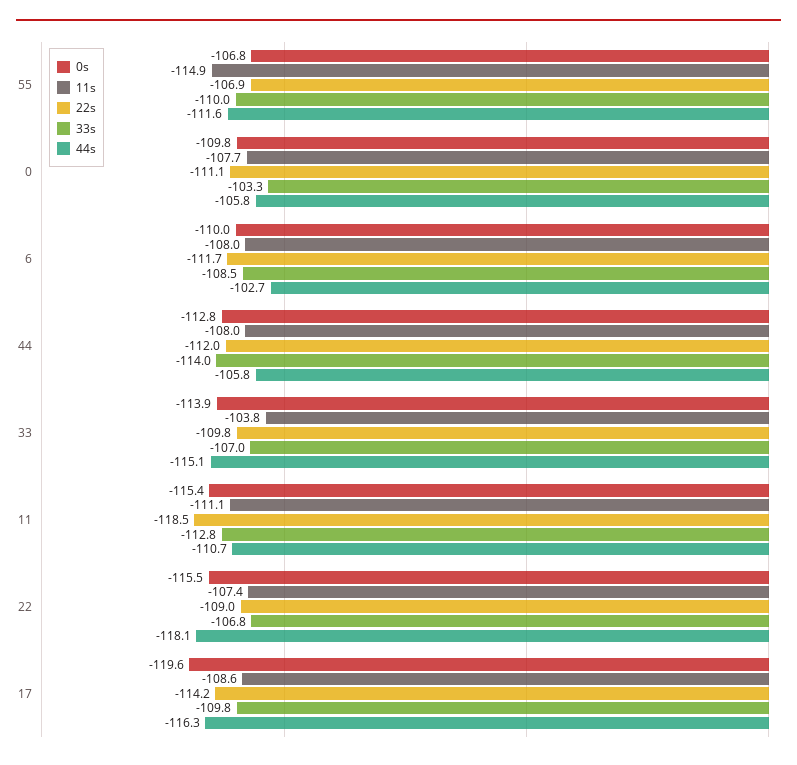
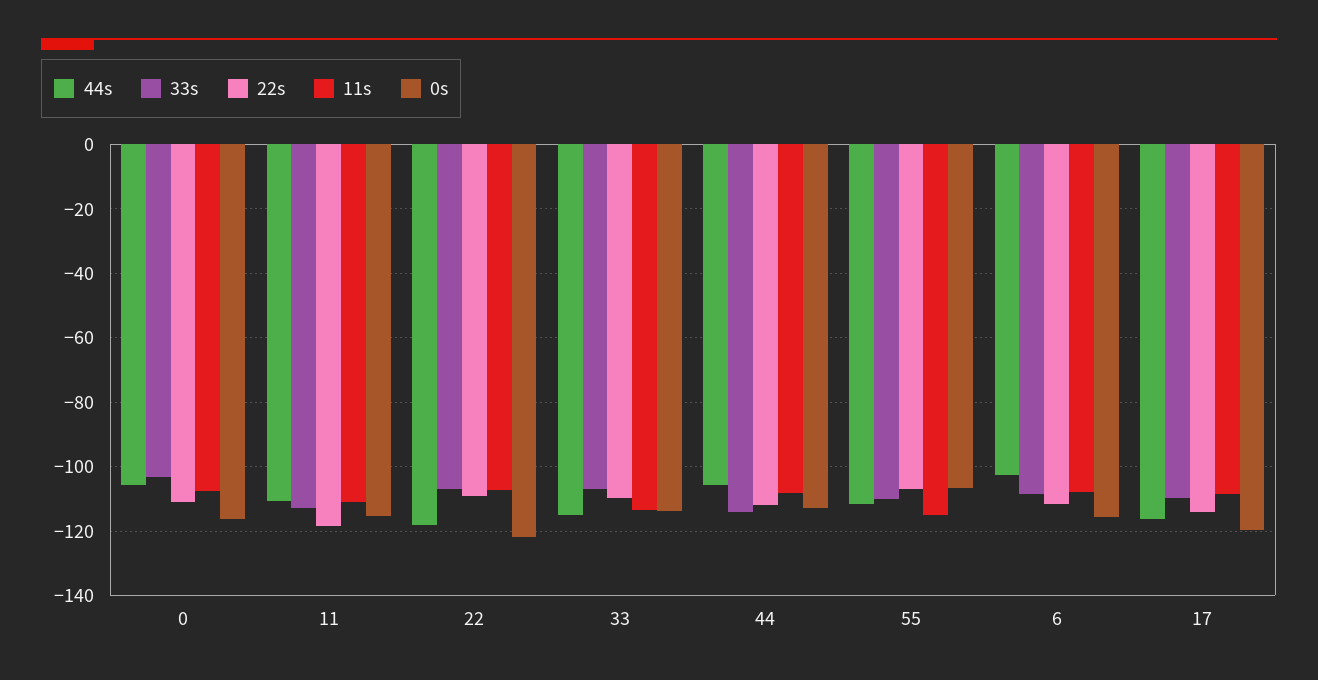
  {
    "0s": {
      "55": -106.8,
-     "0": -109.8,
+     "0": -116,
-     "6": -110,
+     "6": -116,
      "44": -112.8,
      "33": -113.9,
      "11": -115.4,
-     "22": -115.5,
+     "22": -122,
      "17": -119.6
    },
    "11s": {
      "55": -114.9,
      "0": -107.7,
      "6": -108,
      "44": -108,
-     "33": -103.8,
+     "33": -114,
      "11": -111.1,
      "22": -107.4,
      "17": -108.6
    },
    "22s": {
      "55": -106.9,
      "0": -111.1,
      "6": -111.7,
      "44": -112,
      "33": -109.8,
      "11": -118.5,
      "22": -109,
      "17": -114.2
    },
    "33s": {
      "55": -110,
      "0": -103.3,
      "6": -108.5,
      "44": -114,
      "33": -107,
      "11": -112.8,
      "22": -106.8,
      "17": -109.8
    },
    "44s": {
      "55": -111.6,
      "0": -105.8,
      "6": -102.7,
      "44": -105.8,
      "33": -115.1,
      "11": -110.7,
      "22": -118.1,
      "17": -116.3
    }
  }

